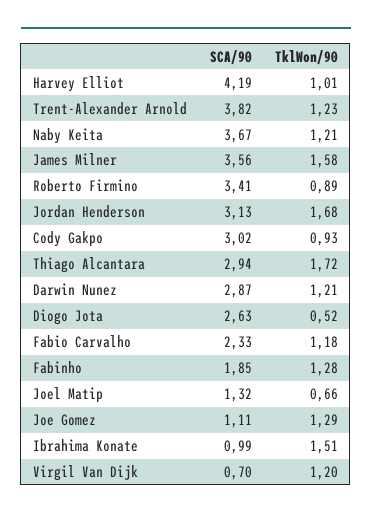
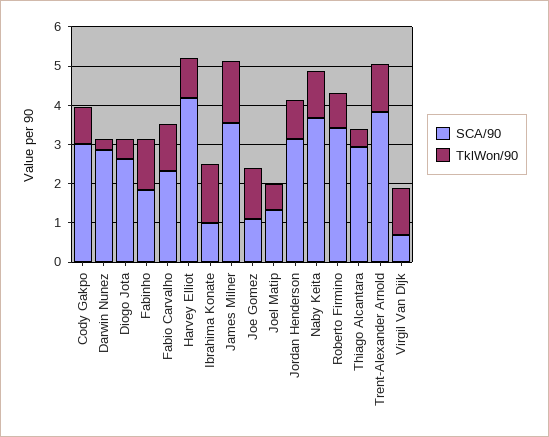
  {
    "SCA/90": {
      "Harvey Elliot": 4.19,
      "Trent-Alexander Arnold": 3.82,
      "Naby Keita": 3.67,
      "James Milner": 3.56,
      "Roberto Firmino": 3.41,
      "Jordan Henderson": 3.13,
      "Cody Gakpo": 3.02,
      "Thiago Alcantara": 2.94,
      "Darwin Nunez": 2.87,
      "Diogo Jota": 2.63,
      "Fabio Carvalho": 2.33,
      "Fabinho": 1.85,
      "Joel Matip": 1.32,
      "Joe Gomez": 1.11,
      "Ibrahima Konate": 0.99,
      "Virgil Van Dijk": 0.7
    },
    "TklWon/90": {
      "Harvey Elliot": 1.01,
      "Trent-Alexander Arnold": 1.23,
      "Naby Keita": 1.21,
      "James Milner": 1.58,
      "Roberto Firmino": 0.89,
-     "Jordan Henderson": 1.68,
+     "Jordan Henderson": 1,
      "Cody Gakpo": 0.93,
-     "Thiago Alcantara": 1.72,
+     "Thiago Alcantara": 0.5,
-     "Darwin Nunez": 1.21,
+     "Darwin Nunez": 0.25,
      "Diogo Jota": 0.52,
      "Fabio Carvalho": 1.18,
      "Fabinho": 1.28,
      "Joel Matip": 0.66,
      "Joe Gomez": 1.29,
      "Ibrahima Konate": 1.51,
      "Virgil Van Dijk": 1.2
    }
  }

